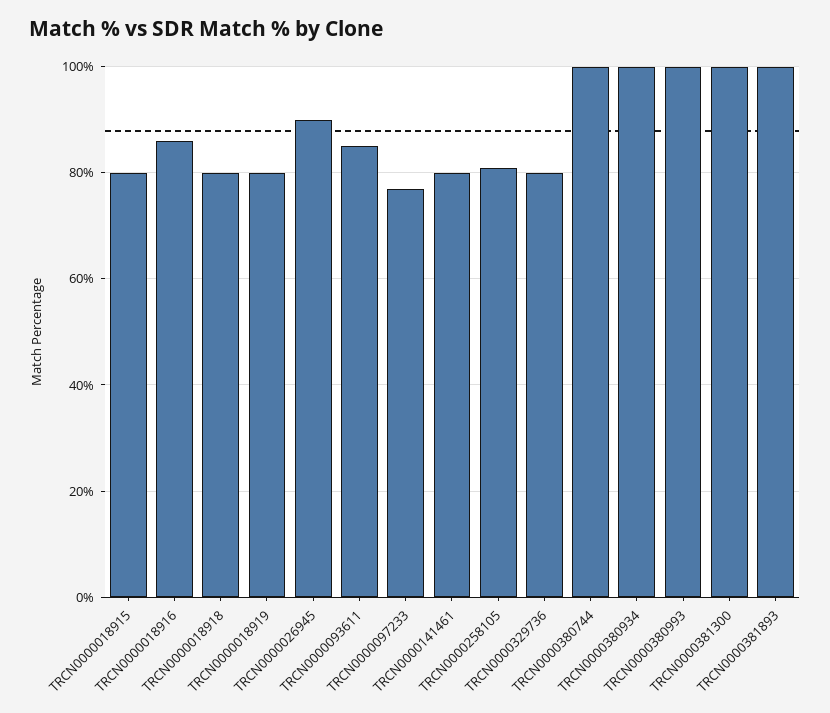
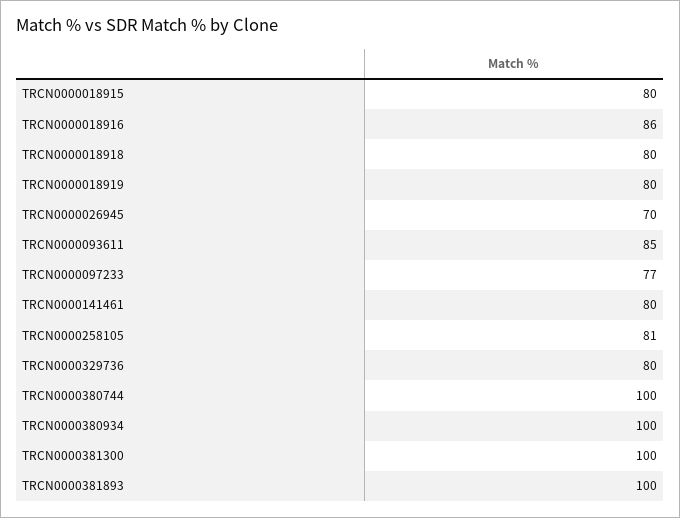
  {
    "TRCN0000018915": 80,
    "TRCN0000018916": 86,
    "TRCN0000018918": 80,
    "TRCN0000018919": 80,
-   "TRCN0000026945": 90,
+   "TRCN0000026945": 70,
    "TRCN0000093611": 85,
    "TRCN0000097233": 77,
    "TRCN0000141461": 80,
    "TRCN0000258105": 81,
    "TRCN0000329736": 80,
    "TRCN0000380744": 100,
    "TRCN0000380934": 100,
-   "TRCN0000380993": 100,
    "TRCN0000381300": 100,
    "TRCN0000381893": 100
  }

